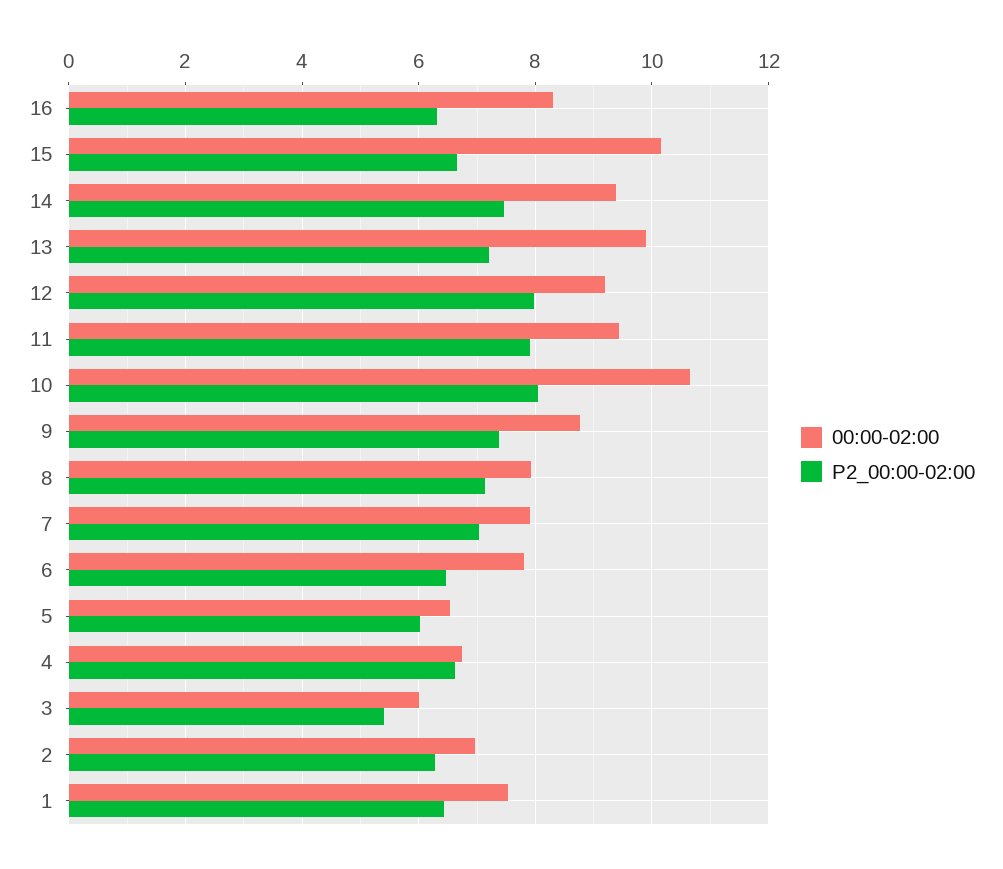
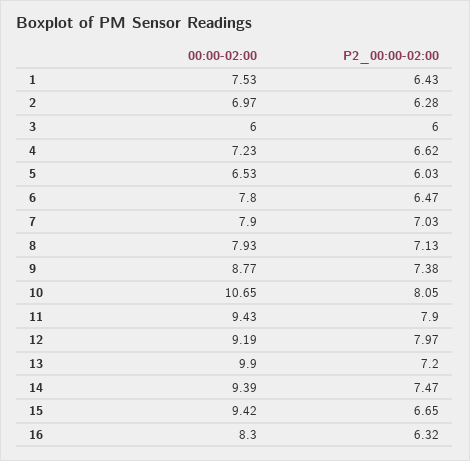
  {
    "00:00-02:00": {
      "16": 8.3,
-     "15": 10.2,
+     "15": 9.42,
      "14": 9.39,
      "13": 9.9,
      "12": 9.19,
      "11": 9.43,
      "10": 10.65,
      "9": 8.77,
      "8": 7.93,
      "7": 7.9,
      "6": 7.8,
      "5": 6.53,
-     "4": 6.8,
+     "4": 7.23,
      "3": 6,
      "2": 6.97,
      "1": 7.53
    },
    "P2_00:00-02:00": {
      "16": 6.32,
      "15": 6.65,
      "14": 7.47,
      "13": 7.2,
      "12": 7.97,
      "11": 7.9,
      "10": 8.05,
      "9": 7.38,
      "8": 7.13,
      "7": 7.03,
      "6": 6.47,
      "5": 6.03,
      "4": 6.62,
-     "3": 5.4,
+     "3": 6,
      "2": 6.28,
      "1": 6.43
    }
  }

